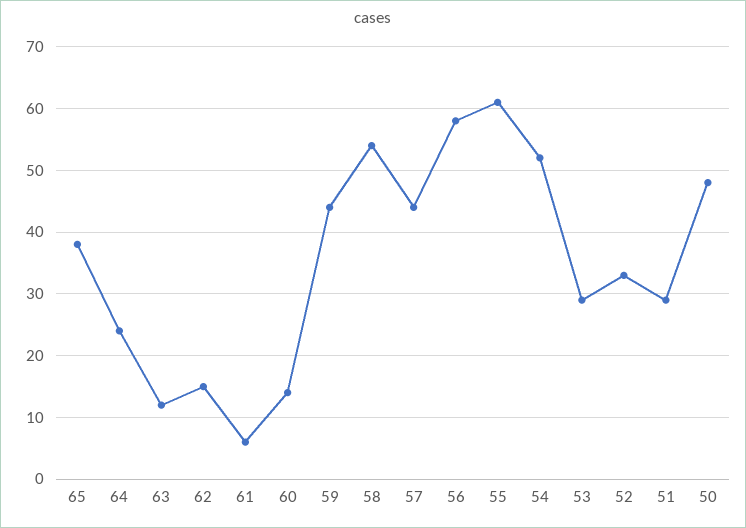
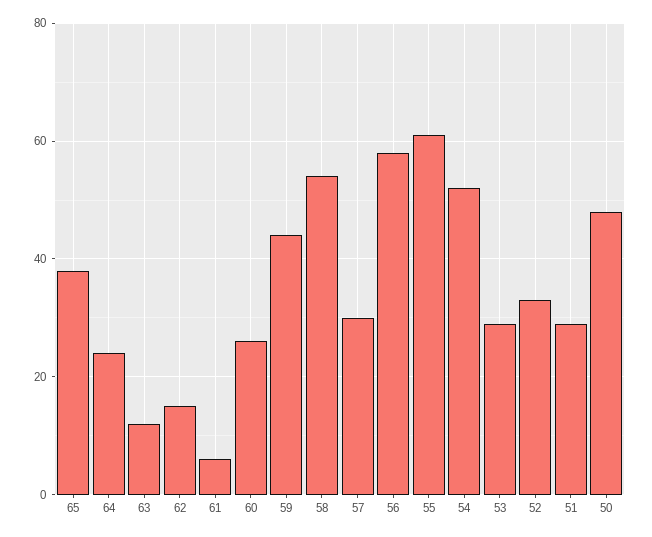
  {
    "65": 38,
    "64": 24,
    "63": 12,
    "62": 15,
    "61": 6,
-   "60": 14,
+   "60": 25,
    "59": 44,
    "58": 54,
-   "57": 44,
+   "57": 30,
    "56": 58,
    "55": 61,
    "54": 52,
    "53": 29,
    "52": 33,
    "51": 29,
    "50": 48
  }

